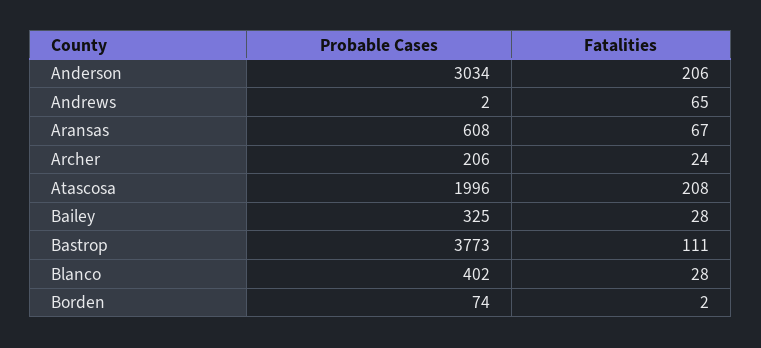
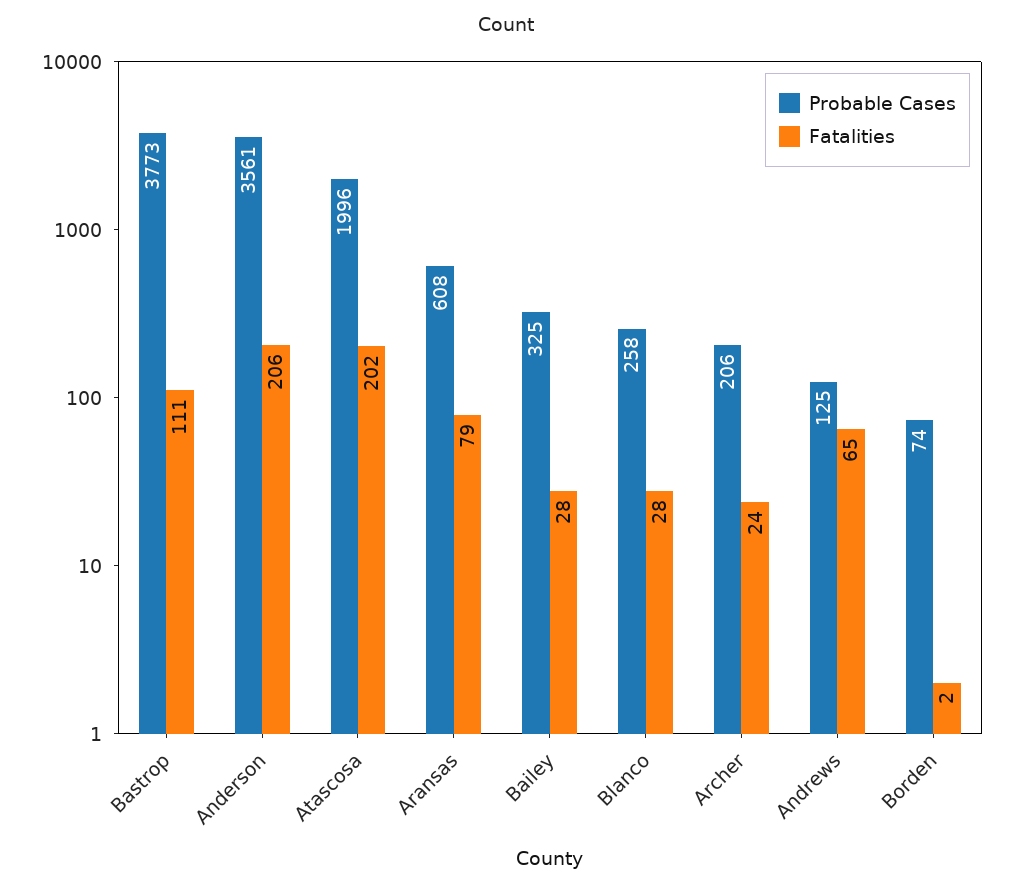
  {
    "Probable Cases": {
-     "Anderson": 3034,
+     "Anderson": 3561,
-     "Andrews": 2,
+     "Andrews": 125,
      "Aransas": 608,
      "Archer": 206,
      "Atascosa": 1996,
      "Bailey": 325,
      "Bastrop": 3773,
-     "Blanco": 402,
+     "Blanco": 258,
      "Borden": 74
    },
    "Fatalities": {
      "Anderson": 206,
      "Andrews": 65,
-     "Aransas": 67,
+     "Aransas": 79,
      "Archer": 24,
-     "Atascosa": 208,
+     "Atascosa": 202,
      "Bailey": 28,
      "Bastrop": 111,
      "Blanco": 28,
      "Borden": 2
    }
  }

